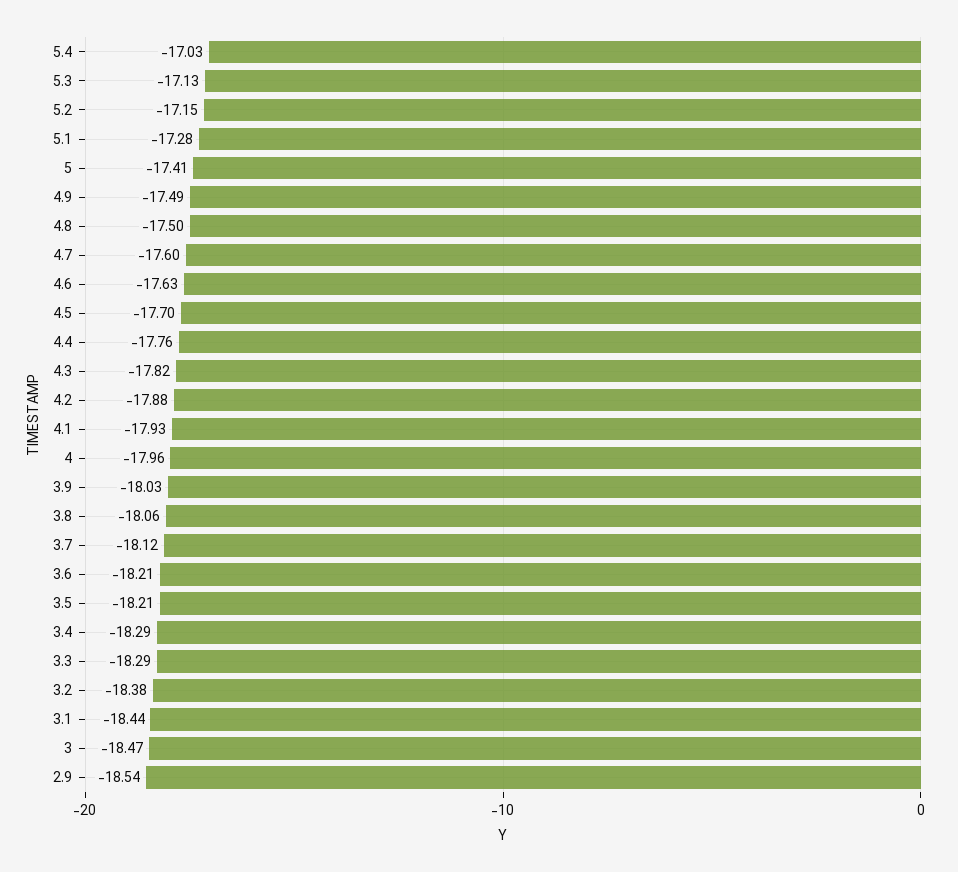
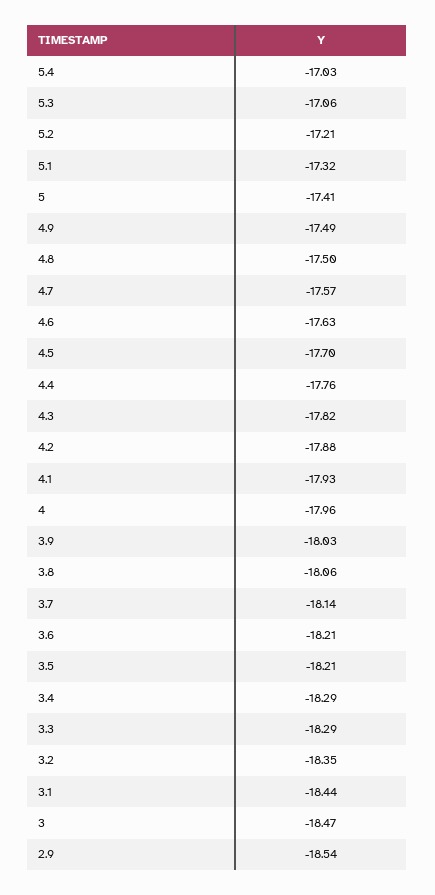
  {
    "5.4": -17.03,
-   "5.3": -17.13,
+   "5.3": -17.06,
-   "5.2": -17.15,
+   "5.2": -17.21,
-   "5.1": -17.28,
+   "5.1": -17.32,
    "5": -17.41,
    "4.9": -17.49,
    "4.8": -17.5,
-   "4.7": -17.6,
+   "4.7": -17.57,
    "4.6": -17.63,
    "4.5": -17.7,
    "4.4": -17.76,
    "4.3": -17.82,
    "4.2": -17.88,
    "4.1": -17.93,
    "4": -17.96,
    "3.9": -18.03,
    "3.8": -18.06,
-   "3.7": -18.12,
+   "3.7": -18.14,
    "3.6": -18.21,
    "3.5": -18.21,
    "3.4": -18.29,
    "3.3": -18.29,
-   "3.2": -18.38,
+   "3.2": -18.35,
    "3.1": -18.44,
    "3": -18.47,
    "2.9": -18.54
  }

